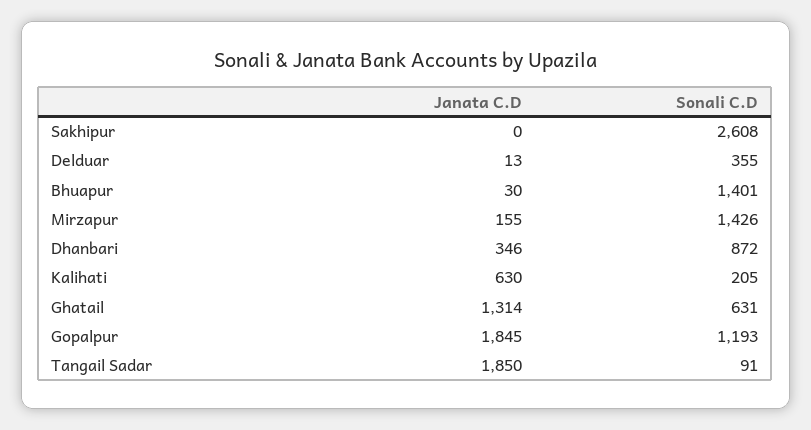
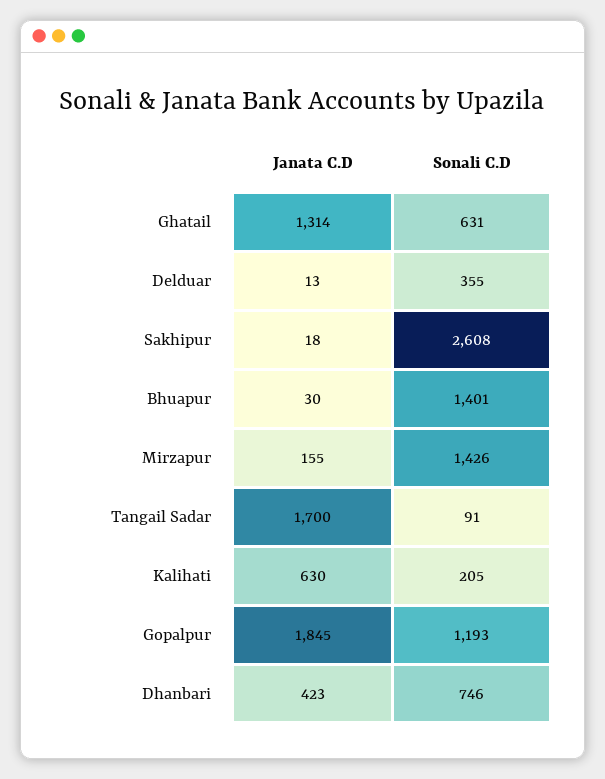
  {
    "Janata C.D": {
-     "Sakhipur": 0,
+     "Sakhipur": 18,
      "Delduar": 13,
      "Bhuapur": 30,
      "Mirzapur": 155,
-     "Dhanbari": 346,
+     "Dhanbari": 423,
      "Kalihati": 630,
      "Ghatail": 1314,
      "Gopalpur": 1845,
-     "Tangail Sadar": 1850
+     "Tangail Sadar": 1700
    },
    "Sonali C.D": {
      "Sakhipur": 2608,
      "Delduar": 355,
      "Bhuapur": 1401,
      "Mirzapur": 1426,
-     "Dhanbari": 872,
+     "Dhanbari": 746,
      "Kalihati": 205,
      "Ghatail": 631,
      "Gopalpur": 1193,
      "Tangail Sadar": 91
    }
  }

